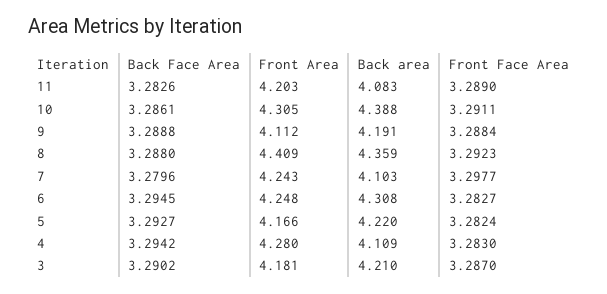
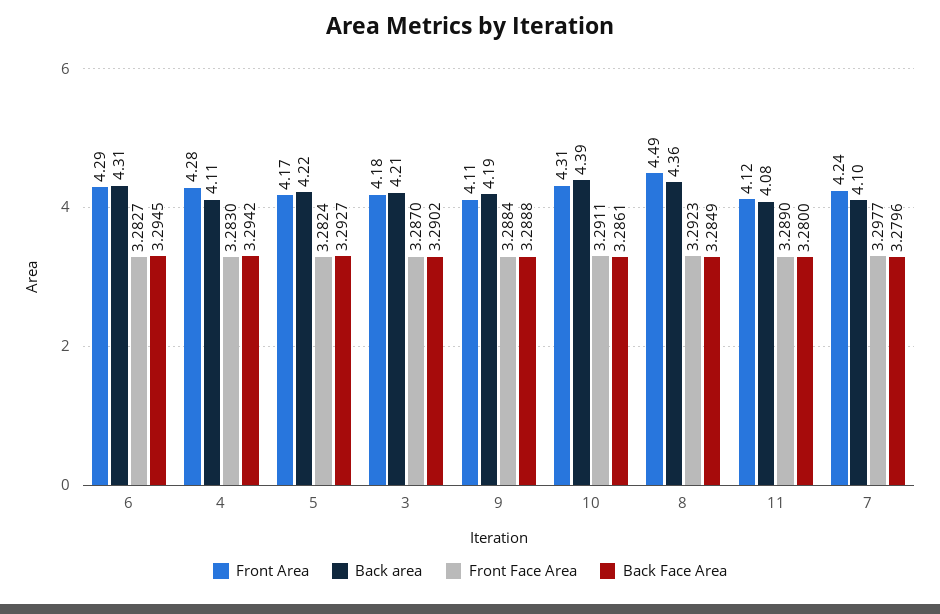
  {
    "Back Face Area": {
-     "11": 3.2826,
+     "11": 3.28,
      "10": 3.2861,
      "9": 3.2888,
-     "8": 3.288,
+     "8": 3.2849,
      "7": 3.2796,
      "6": 3.2945,
      "5": 3.2927,
      "4": 3.2942,
      "3": 3.2902
    },
    "Front Area": {
-     "11": 4.203,
+     "11": 4.12,
      "10": 4.305,
      "9": 4.112,
-     "8": 4.409,
+     "8": 4.49,
      "7": 4.243,
-     "6": 4.248,
+     "6": 4.29,
      "5": 4.166,
      "4": 4.28,
      "3": 4.181
    },
    "Back area": {
      "11": 4.083,
      "10": 4.388,
      "9": 4.191,
      "8": 4.359,
      "7": 4.103,
      "6": 4.308,
      "5": 4.22,
      "4": 4.109,
      "3": 4.21
    },
    "Front Face Area": {
      "11": 3.289,
      "10": 3.2911,
      "9": 3.2884,
      "8": 3.2923,
      "7": 3.2977,
      "6": 3.2827,
      "5": 3.2824,
      "4": 3.283,
      "3": 3.287
    }
  }

